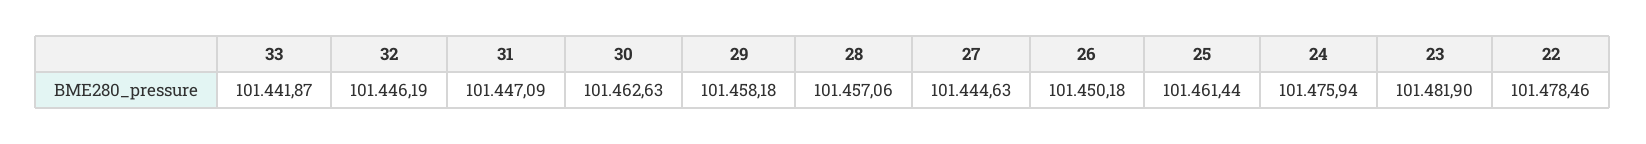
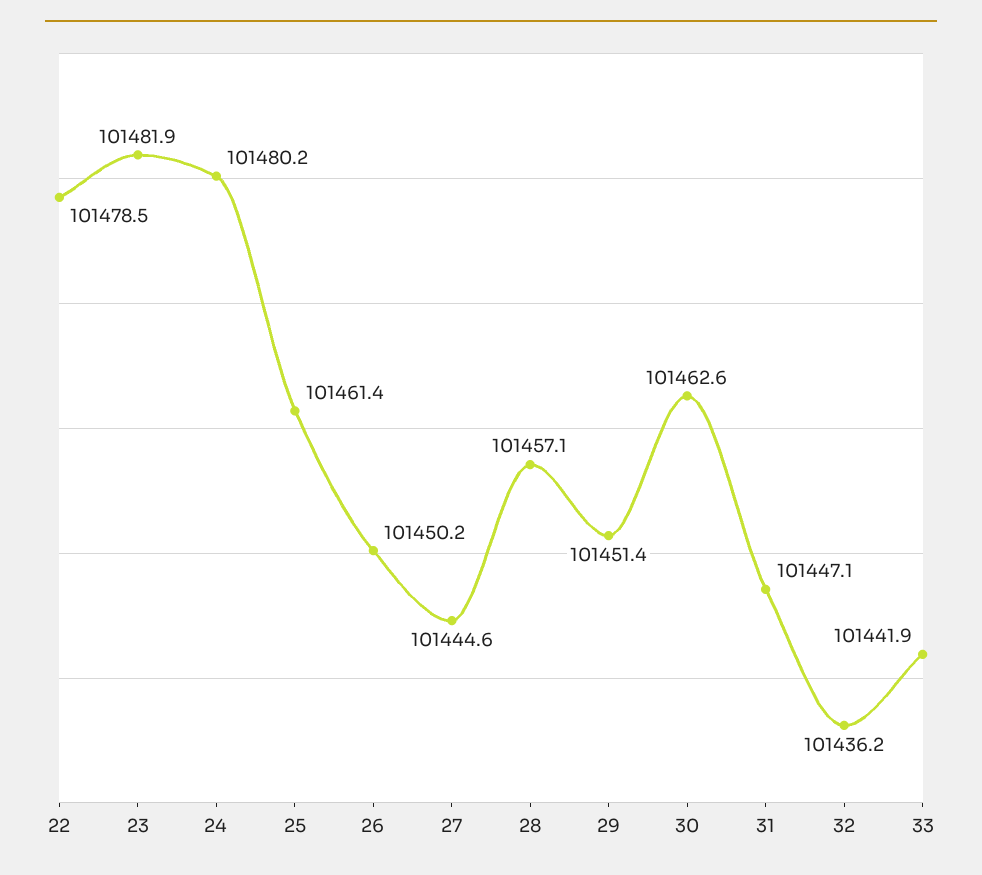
  {
    "33": 101441.87,
-   "32": 101446.19,
+   "32": 101436.2,
    "31": 101447.09,
    "30": 101462.63,
-   "29": 101458.18,
+   "29": 101451.4,
    "28": 101457.06,
    "27": 101444.63,
    "26": 101450.18,
    "25": 101461.44,
-   "24": 101475.94,
+   "24": 101480.2,
    "23": 101481.9,
    "22": 101478.46
  }

